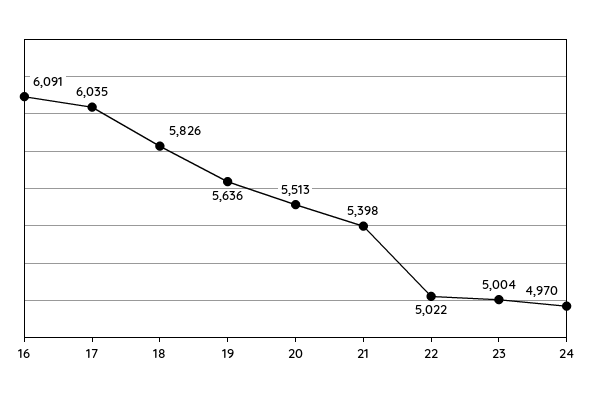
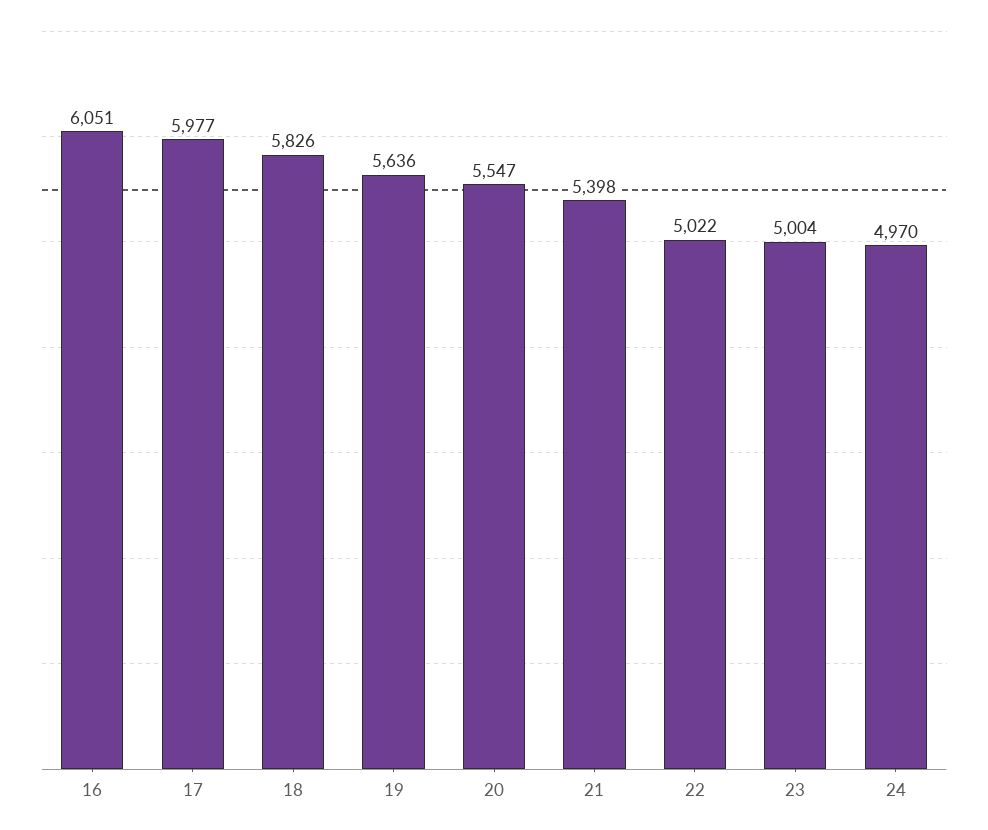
  {
-   "16": 6091,
+   "16": 6051,
-   "17": 6035,
+   "17": 5977,
    "18": 5826,
    "19": 5636,
-   "20": 5513,
+   "20": 5547,
    "21": 5398,
    "22": 5022,
    "23": 5004,
    "24": 4970
  }

